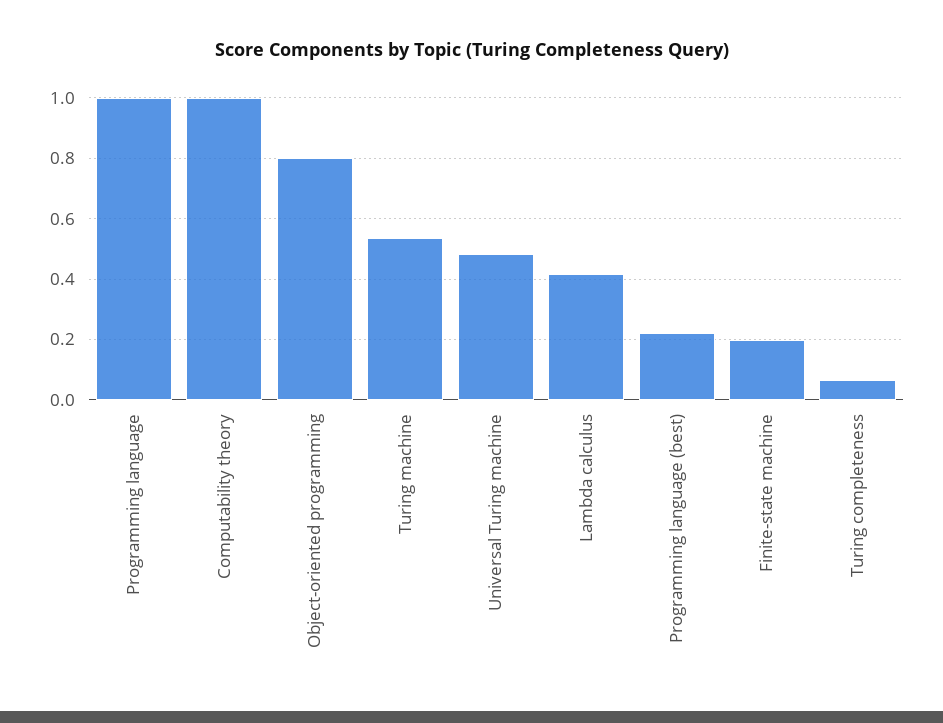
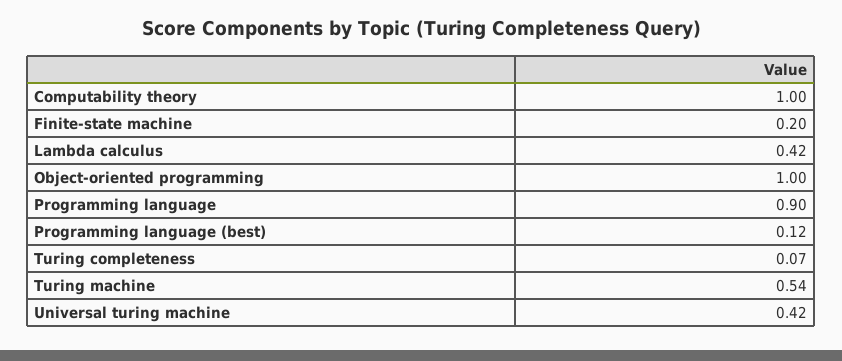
  {
-   "Programming language": 1,
+   "Programming language": 0.9,
    "Computability theory": 1,
-   "Object-oriented programming": 0.8,
+   "Object-oriented programming": 1,
    "Turing machine": 0.54,
-   "Universal Turing machine": 0.48,
+   "Universal Turing machine": 0.42,
    "Lambda calculus": 0.42,
-   "Programming language (best)": 0.22,
+   "Programming language (best)": 0.12,
    "Finite-state machine": 0.2,
    "Turing completeness": 0.07
  }

